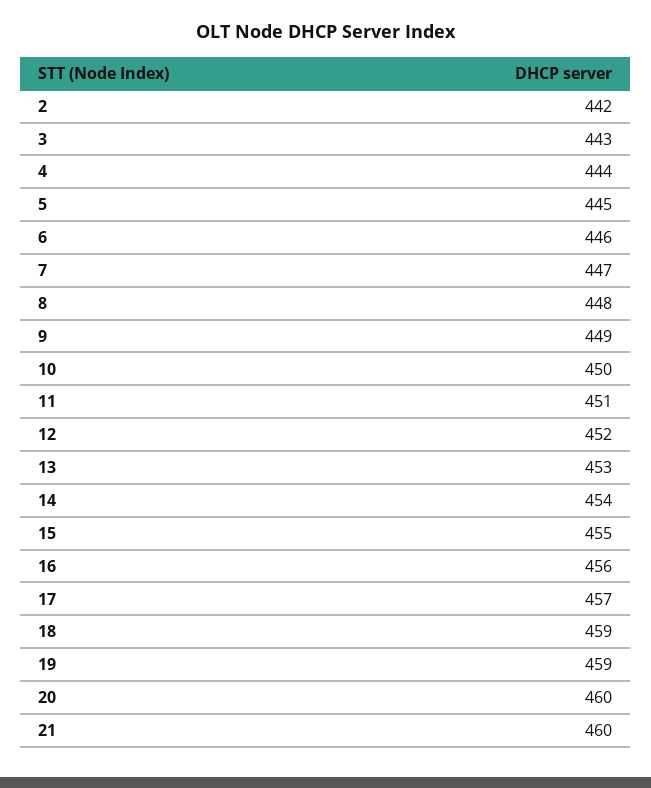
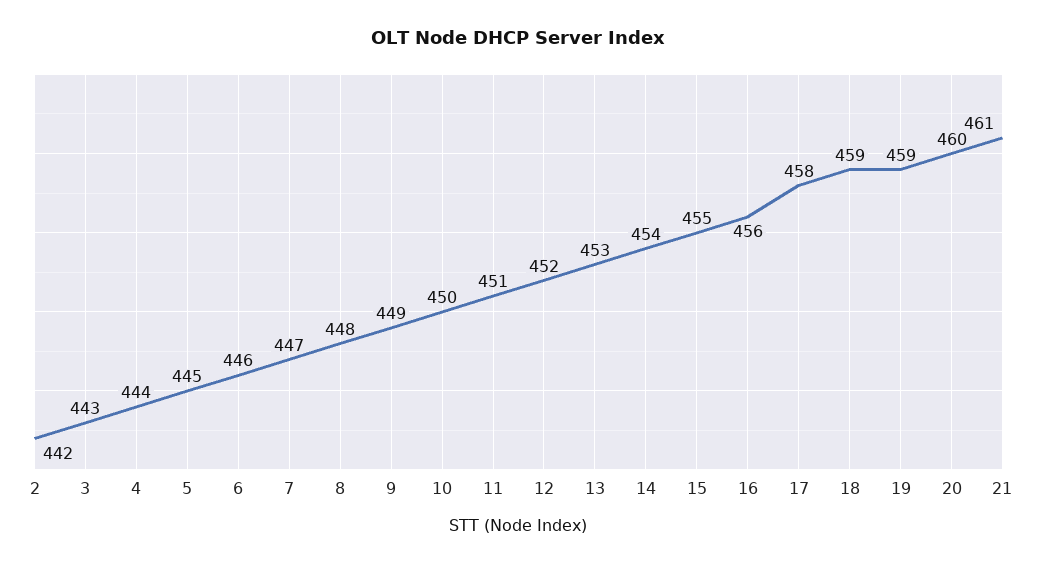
  {
    "2": 442,
    "3": 443,
    "4": 444,
    "5": 445,
    "6": 446,
    "7": 447,
    "8": 448,
    "9": 449,
    "10": 450,
    "11": 451,
    "12": 452,
    "13": 453,
    "14": 454,
    "15": 455,
    "16": 456,
-   "17": 457,
+   "17": 458,
    "18": 459,
    "19": 459,
    "20": 460,
-   "21": 460
+   "21": 461
  }

